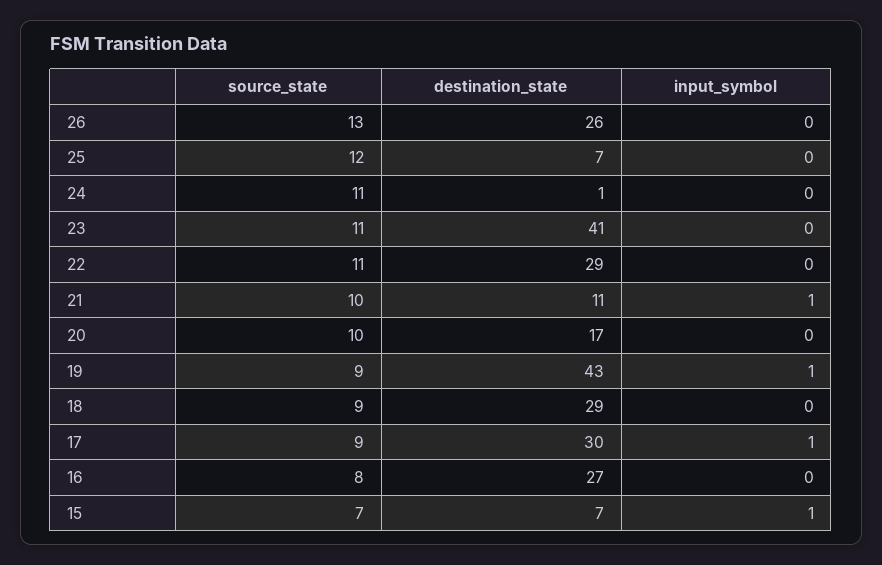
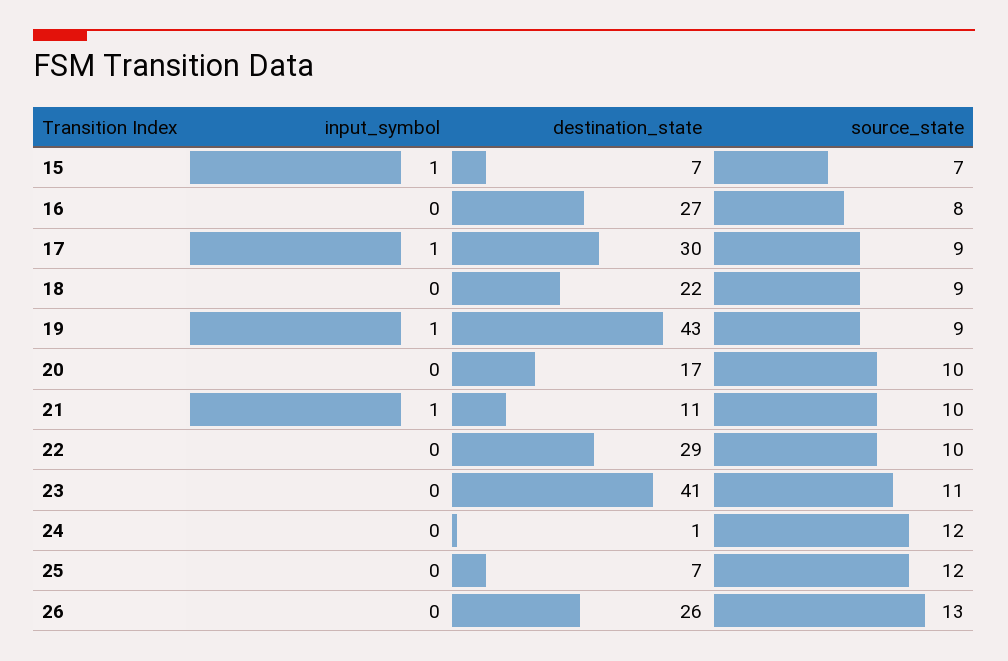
  {
    "source_state": {
      "26": 13,
      "25": 12,
-     "24": 11,
+     "24": 12,
      "23": 11,
-     "22": 11,
+     "22": 10,
      "21": 10,
      "20": 10,
      "19": 9,
      "18": 9,
      "17": 9,
      "16": 8,
      "15": 7
    },
    "destination_state": {
      "26": 26,
      "25": 7,
      "24": 1,
      "23": 41,
      "22": 29,
      "21": 11,
      "20": 17,
      "19": 43,
-     "18": 29,
+     "18": 22,
      "17": 30,
      "16": 27,
      "15": 7
    },
    "input_symbol": {
      "26": 0,
      "25": 0,
      "24": 0,
      "23": 0,
      "22": 0,
      "21": 1,
      "20": 0,
      "19": 1,
      "18": 0,
      "17": 1,
      "16": 0,
      "15": 1
    }
  }

